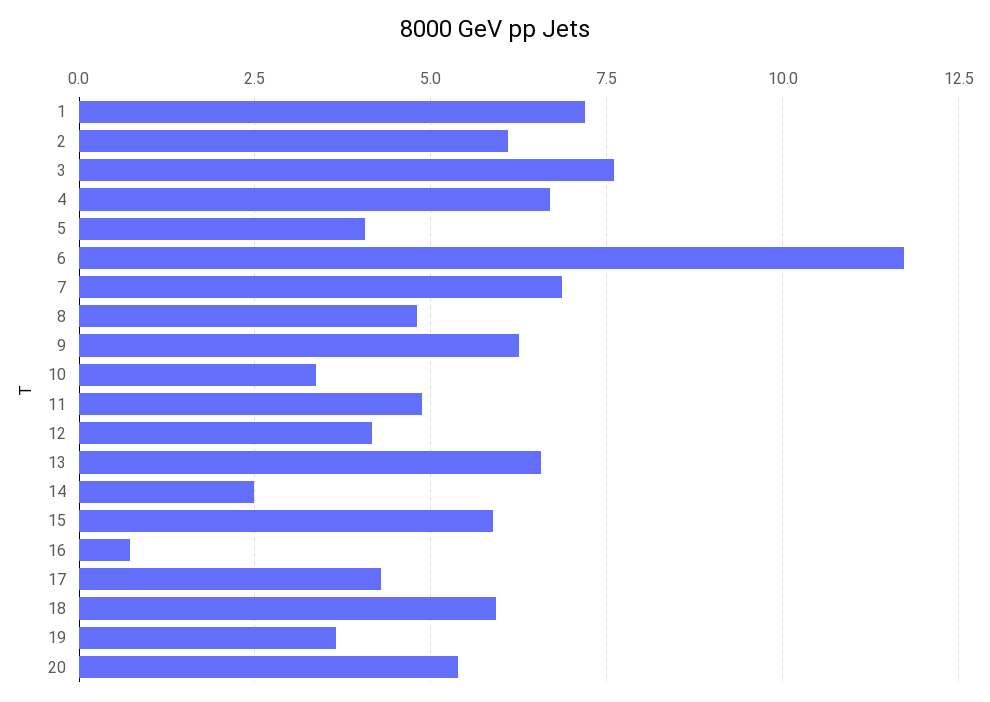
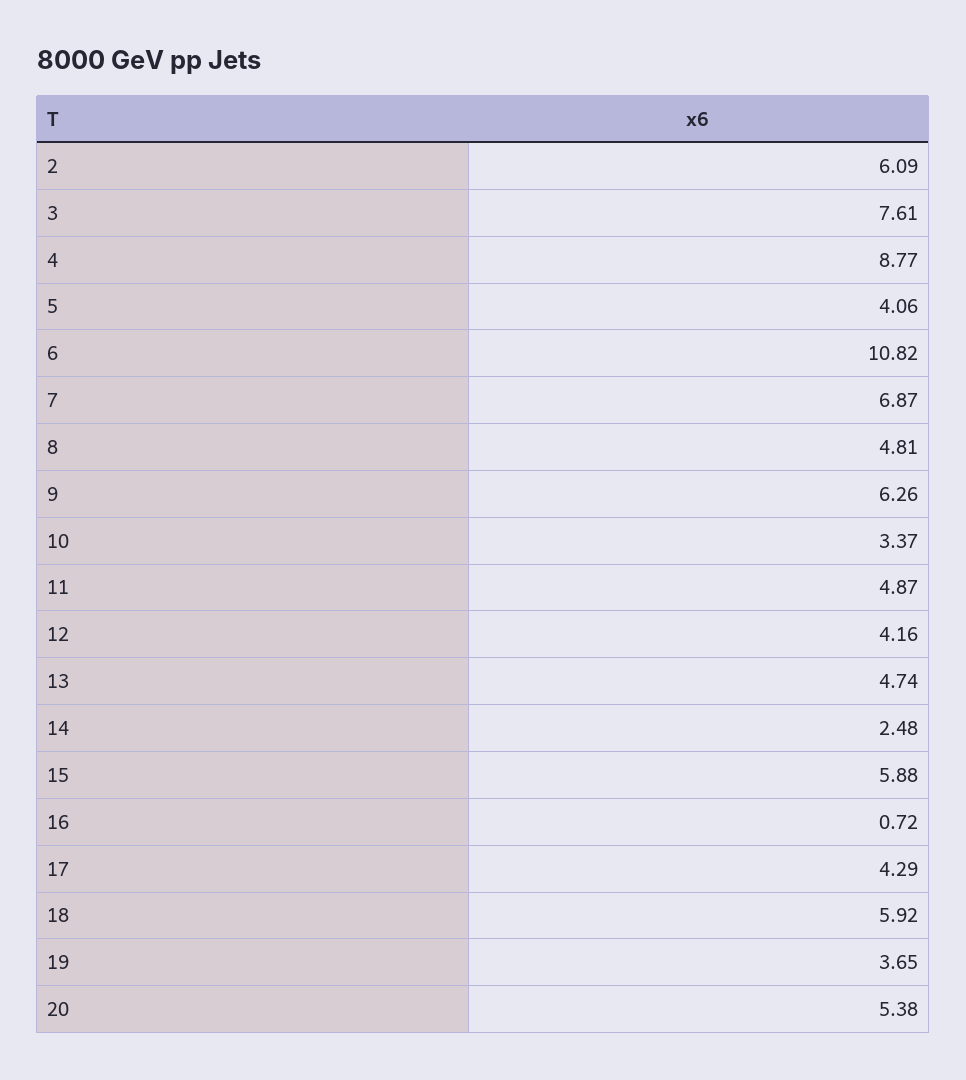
  {
-   "1": 7.25,
    "2": 6.09,
    "3": 7.61,
-   "4": 6.75,
+   "4": 8.77,
    "5": 4.06,
-   "6": 11.75,
+   "6": 10.82,
    "7": 6.87,
    "8": 4.81,
    "9": 6.26,
    "10": 3.37,
    "11": 4.87,
    "12": 4.16,
-   "13": 6.5,
+   "13": 4.74,
    "14": 2.48,
    "15": 5.88,
    "16": 0.72,
    "17": 4.29,
    "18": 5.92,
    "19": 3.65,
    "20": 5.38
  }

